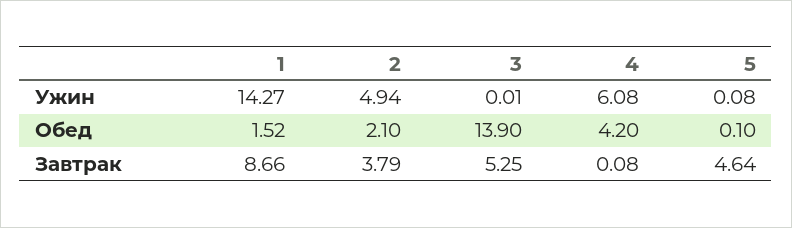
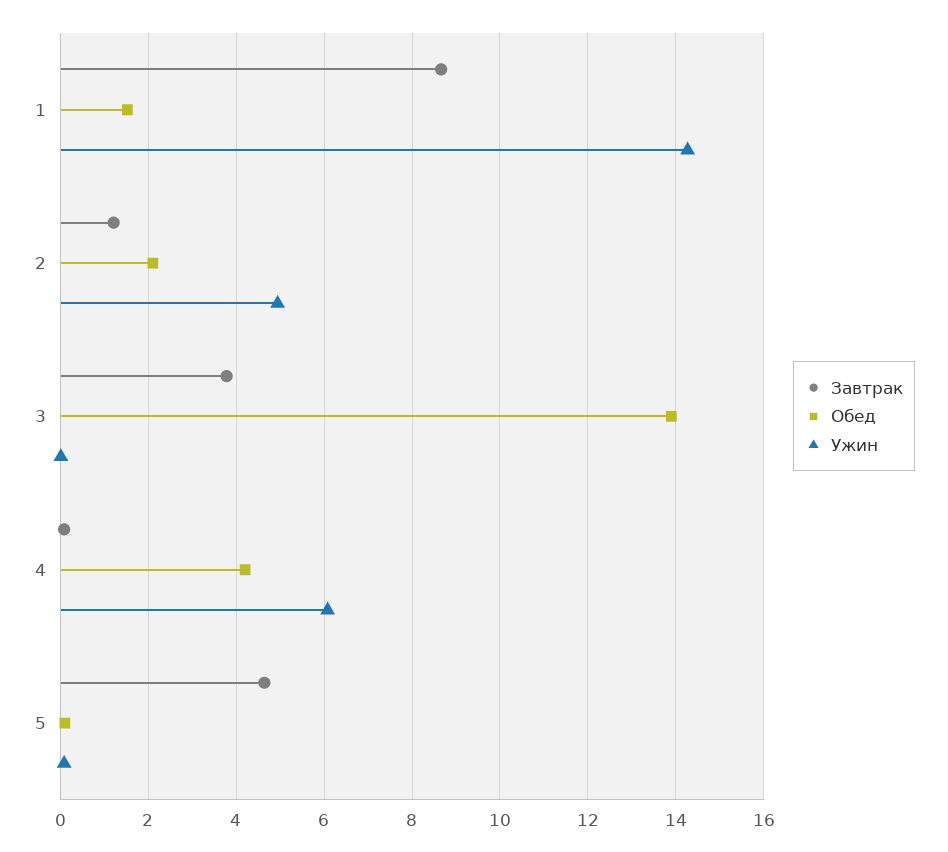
  {
    "Ужин": {
      "1": 14.27,
      "2": 4.94,
      "3": 0.01,
      "4": 6.08,
      "5": 0.08
    },
    "Обед": {
      "1": 1.52,
      "2": 2.1,
      "3": 13.9,
      "4": 4.2,
      "5": 0.1
    },
    "Завтрак": {
      "1": 8.66,
-     "2": 3.79,
+     "2": 1.2,
-     "3": 5.25,
+     "3": 3.8,
      "4": 0.08,
      "5": 4.64
    }
  }

